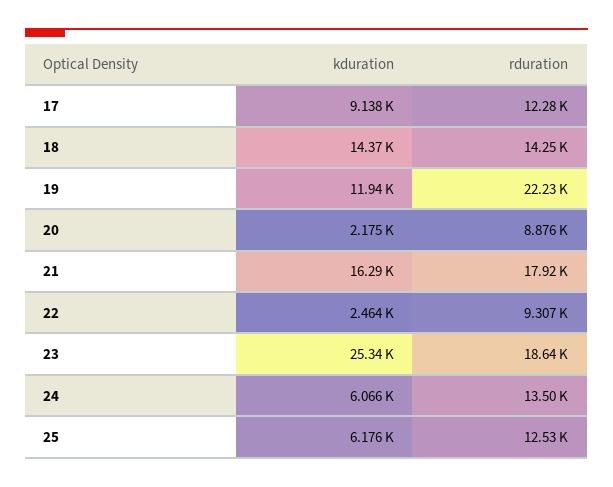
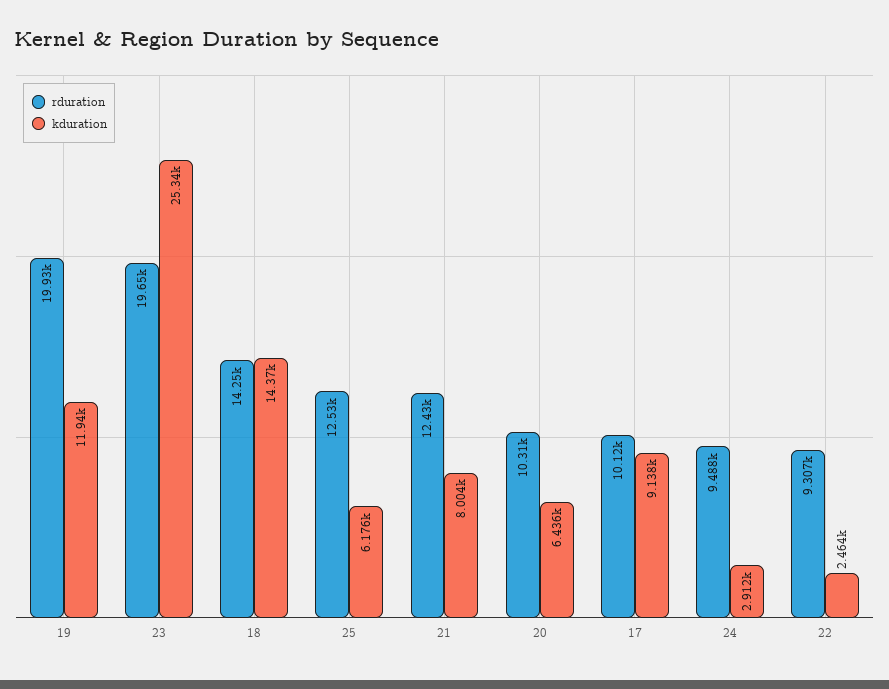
  {
    "kduration": {
      "17": 9138,
      "18": 14370,
      "19": 11940,
-     "20": 2175,
+     "20": 6436,
-     "21": 16290,
+     "21": 8004,
      "22": 2464,
      "23": 25340,
-     "24": 6066,
+     "24": 2912,
      "25": 6176
    },
    "rduration": {
-     "17": 12280,
+     "17": 10120,
      "18": 14250,
-     "19": 22230,
+     "19": 19930,
-     "20": 8876,
+     "20": 10310,
-     "21": 17920,
+     "21": 12430,
      "22": 9307,
-     "23": 18640,
+     "23": 19650,
-     "24": 13500,
+     "24": 9488,
      "25": 12530
    }
  }

